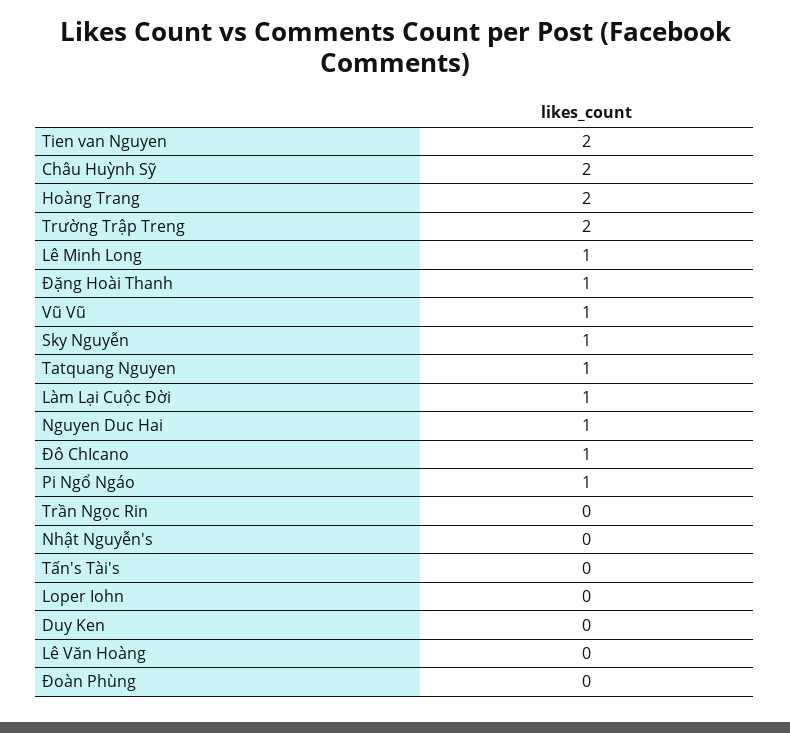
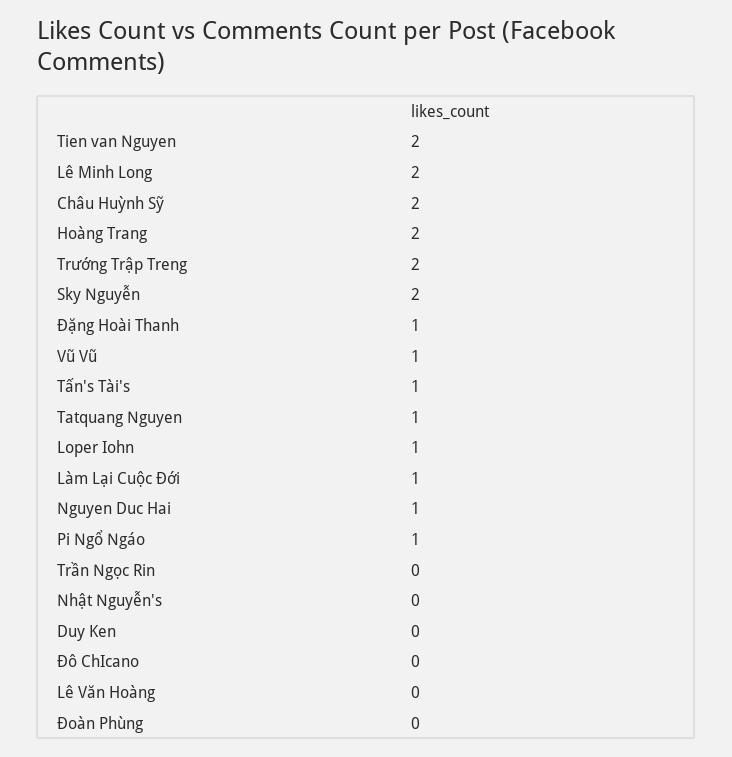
  {
    "Tien van Nguyen": 2,
    "Châu Huỳnh Sỹ": 2,
    "Hoàng Trang": 2,
    "Trường Trập Treng": 2,
-   "Lê Minh Long": 1,
+   "Lê Minh Long": 2,
    "Đặng Hoài Thanh": 1,
    "Vũ Vũ": 1,
-   "Sky Nguyễn": 1,
+   "Sky Nguyễn": 2,
    "Tatquang Nguyen": 1,
    "Làm Lại Cuộc Đời": 1,
    "Nguyen Duc Hai": 1,
-   "Đô ChIcano": 1,
+   "Đô ChIcano": 0,
    "Pi Ngổ Ngáo": 1,
    "Trần Ngọc Rin": 0,
    "Nhật Nguyễn's": 0,
-   "Tấn's Tài's": 0,
+   "Tấn's Tài's": 1,
-   "Loper Iohn": 0,
+   "Loper Iohn": 1,
    "Duy Ken": 0,
    "Lê Văn Hoàng": 0,
    "Đoàn Phùng": 0
  }

